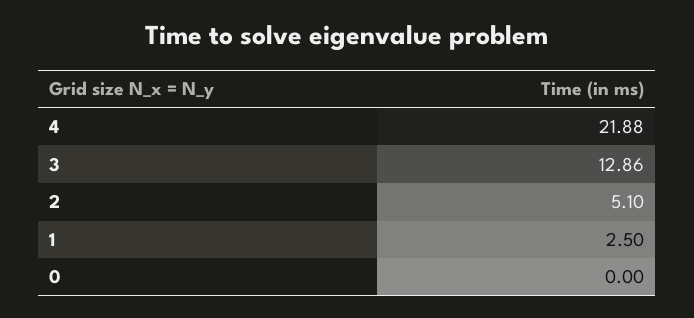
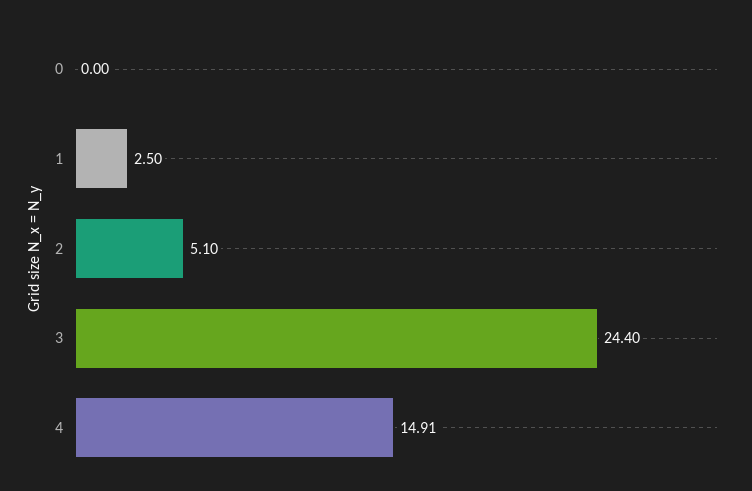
  {
-   "4": 21.88,
+   "4": 14.91,
-   "3": 12.86,
+   "3": 24.4,
    "2": 5.1,
    "1": 2.5,
    "0": 0
  }

